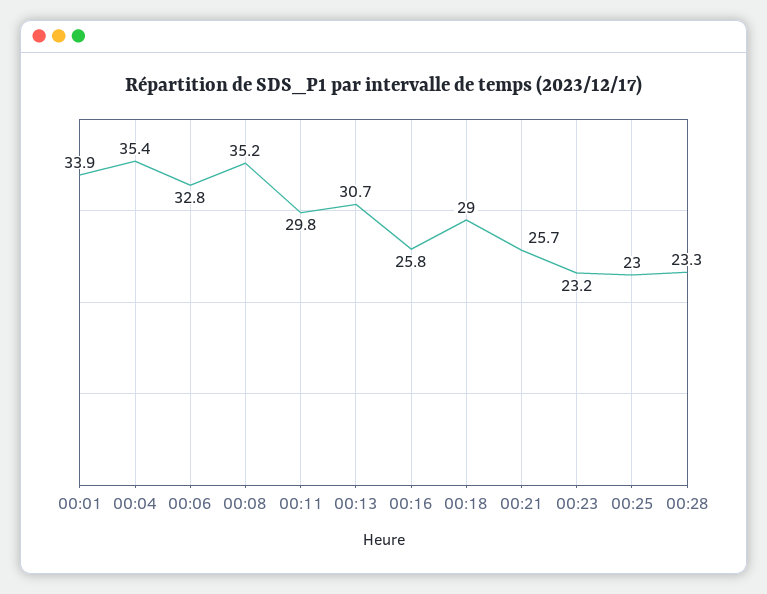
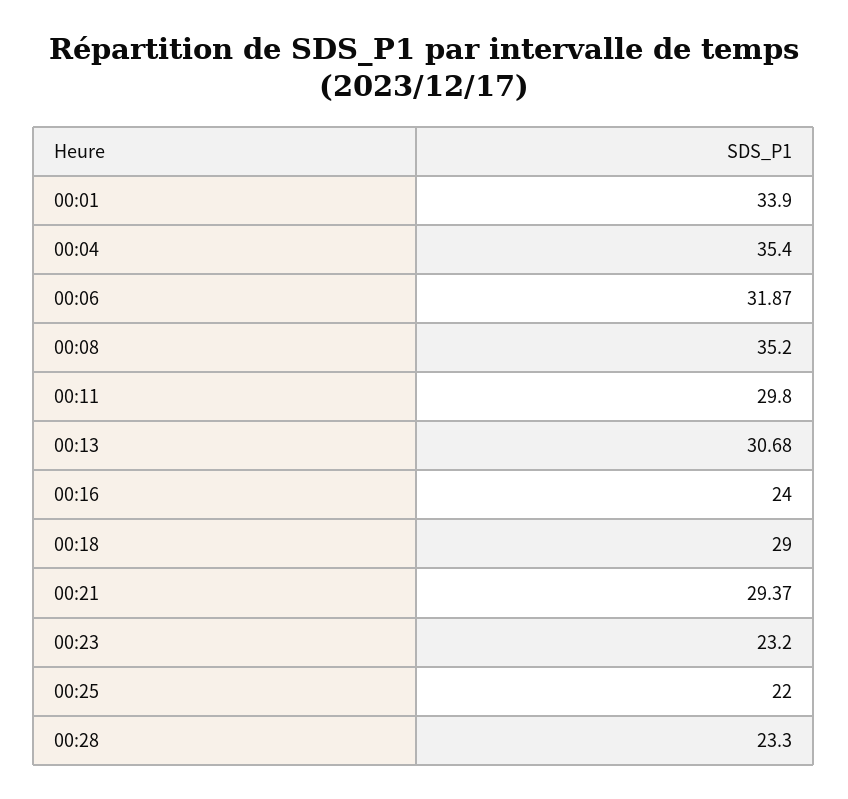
  {
    "00:01": 33.9,
    "00:04": 35.4,
-   "00:06": 32.8,
+   "00:06": 31.87,
    "00:08": 35.2,
    "00:11": 29.8,
    "00:13": 30.68,
-   "00:16": 25.8,
+   "00:16": 24,
    "00:18": 29,
-   "00:21": 25.7,
+   "00:21": 29.37,
    "00:23": 23.2,
-   "00:25": 23,
+   "00:25": 22,
    "00:28": 23.3
  }

